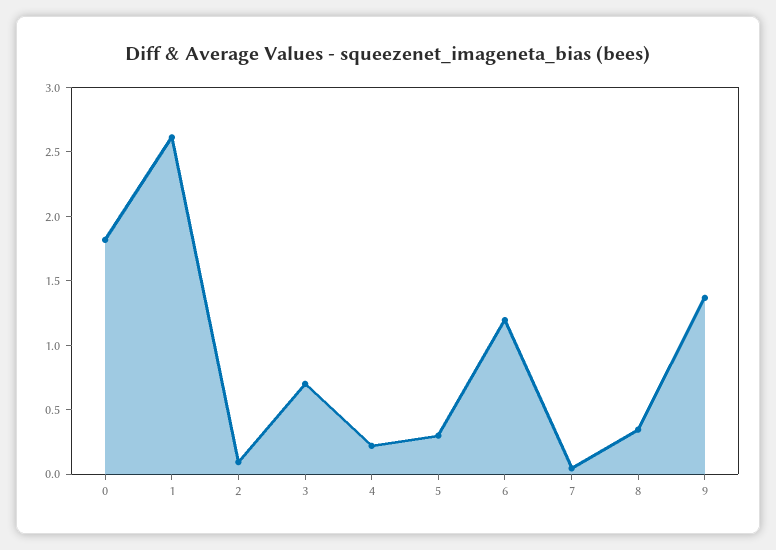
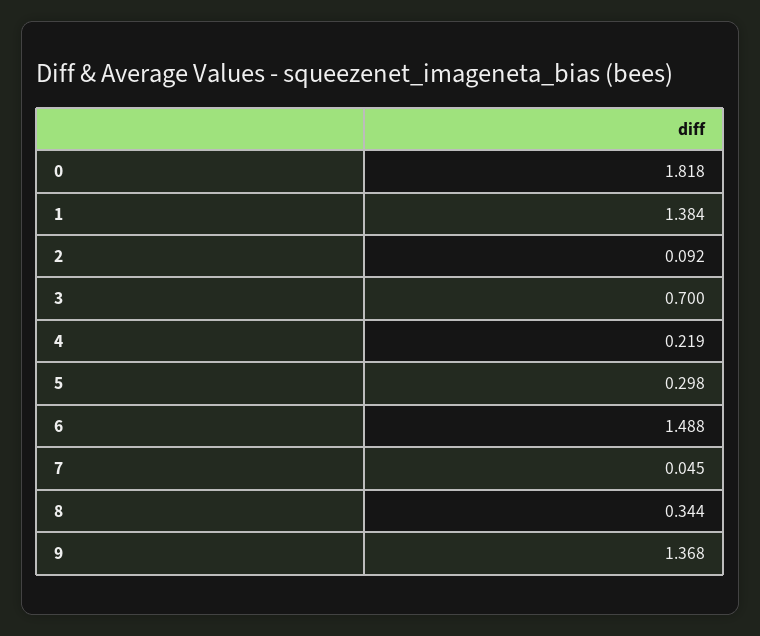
  {
    "0": 1.818,
-   "1": 2.6,
+   "1": 1.384,
    "2": 0.092,
    "3": 0.7,
    "4": 0.219,
    "5": 0.298,
-   "6": 1.2,
+   "6": 1.488,
    "7": 0.045,
    "8": 0.344,
    "9": 1.368
  }

